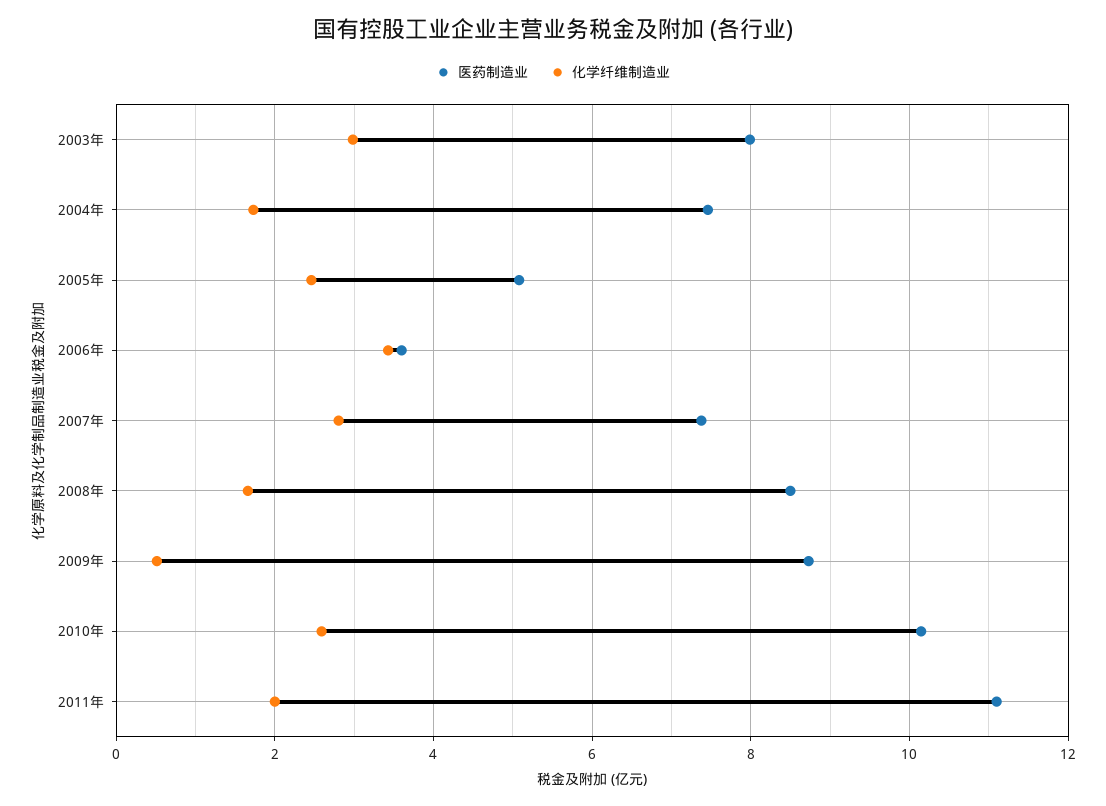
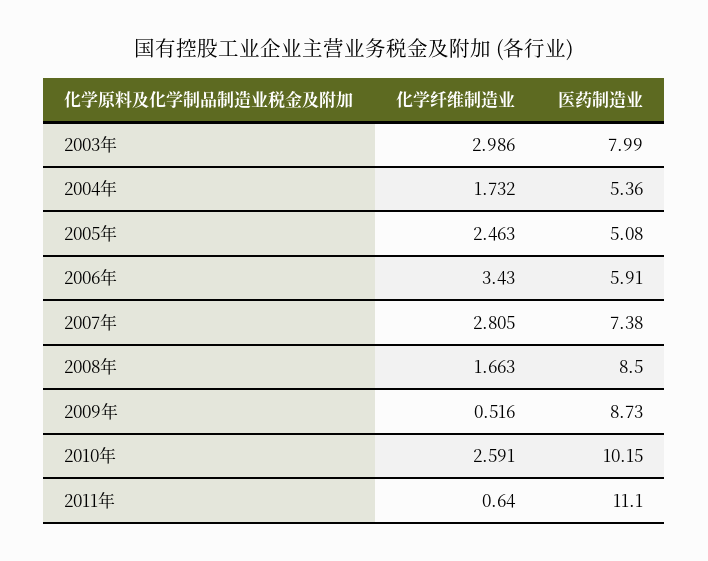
  {
    "医药制造业": {
      "2003年": 7.99,
-     "2004年": 7.4,
+     "2004年": 5.36,
      "2005年": 5.08,
-     "2006年": 3.6,
+     "2006年": 5.91,
      "2007年": 7.38,
      "2008年": 8.5,
      "2009年": 8.73,
      "2010年": 10.15,
      "2011年": 11.1
    },
    "化学纤维制造业": {
      "2003年": 2.986,
      "2004年": 1.732,
      "2005年": 2.463,
      "2006年": 3.43,
      "2007年": 2.805,
      "2008年": 1.663,
      "2009年": 0.516,
      "2010年": 2.591,
-     "2011年": 2
+     "2011年": 0.64
    }
  }

